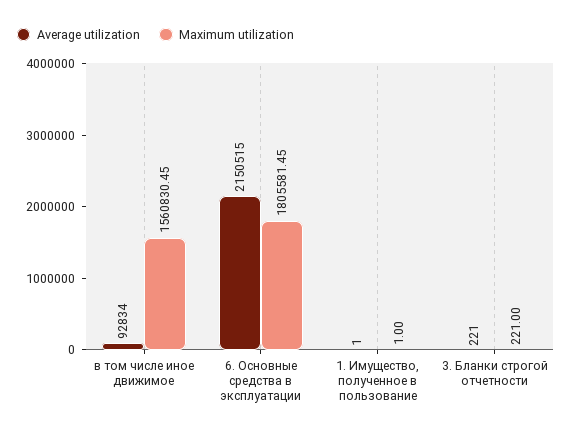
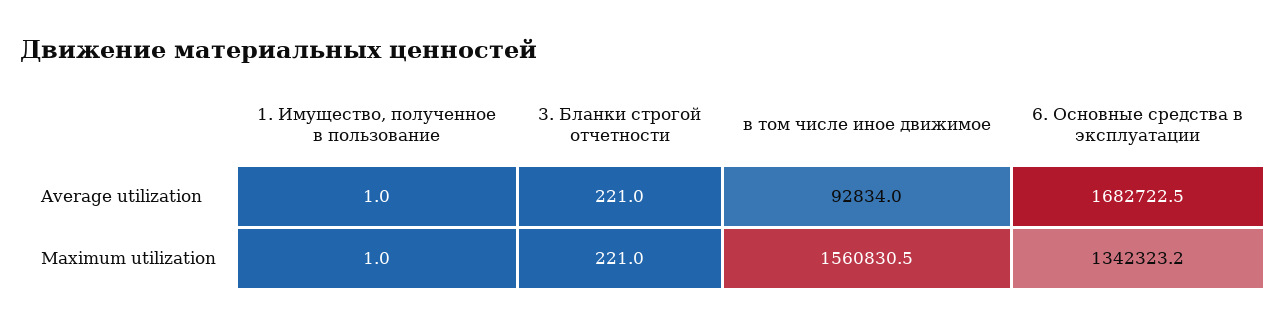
  {
    "Average utilization": {
      "в том числе иное движимое": 92834,
-     "6. Основные средства в эксплуатации": 2150515,
+     "6. Основные средства в эксплуатации": 1682722.5,
      "1. Имущество, полученное в пользование": 1,
      "3. Бланки строгой отчетности": 221
    },
    "Maximum utilization": {
      "в том числе иное движимое": 1560830.45,
-     "6. Основные средства в эксплуатации": 1805581.45,
+     "6. Основные средства в эксплуатации": 1342323.2,
      "1. Имущество, полученное в пользование": 1,
      "3. Бланки строгой отчетности": 221
    }
  }

